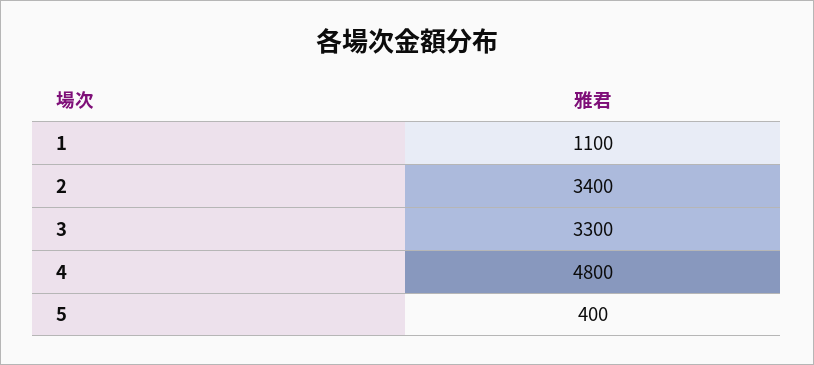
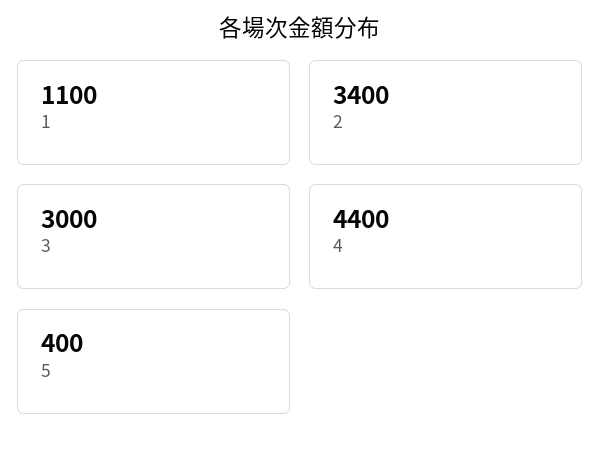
  {
    "1": 1100,
    "2": 3400,
-   "3": 3300,
+   "3": 3000,
-   "4": 4800,
+   "4": 4400,
    "5": 400
  }

